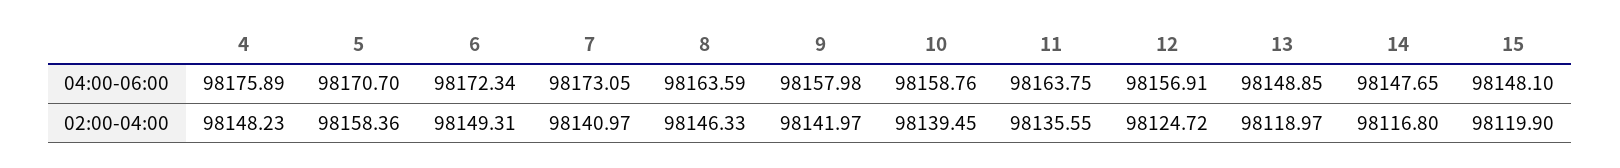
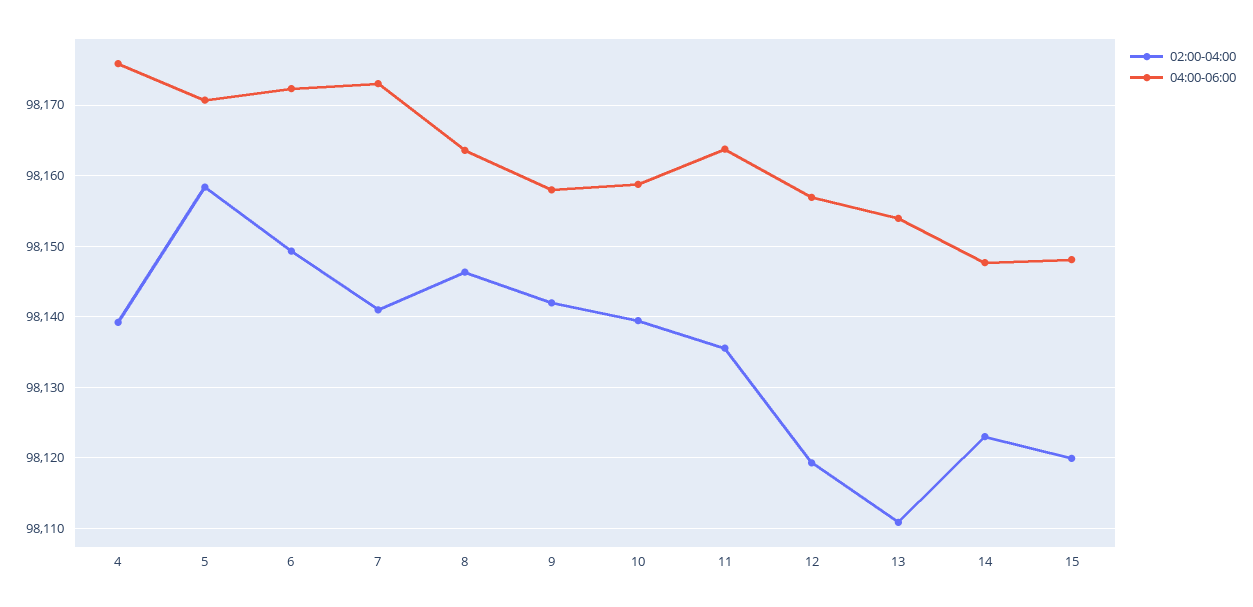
  {
    "04:00-06:00": {
      "4": 98175.89,
      "5": 98170.7,
      "6": 98172.34,
      "7": 98173.05,
      "8": 98163.59,
      "9": 98157.98,
      "10": 98158.76,
      "11": 98163.75,
      "12": 98156.91,
-     "13": 98148.85,
+     "13": 98154,
      "14": 98147.65,
      "15": 98148.1
    },
    "02:00-04:00": {
-     "4": 98148.23,
+     "4": 98139,
      "5": 98158.36,
      "6": 98149.31,
      "7": 98140.97,
      "8": 98146.33,
      "9": 98141.97,
      "10": 98139.45,
      "11": 98135.55,
-     "12": 98124.72,
+     "12": 98119,
-     "13": 98118.97,
+     "13": 98111,
-     "14": 98116.8,
+     "14": 98123,
      "15": 98119.9
    }
  }

